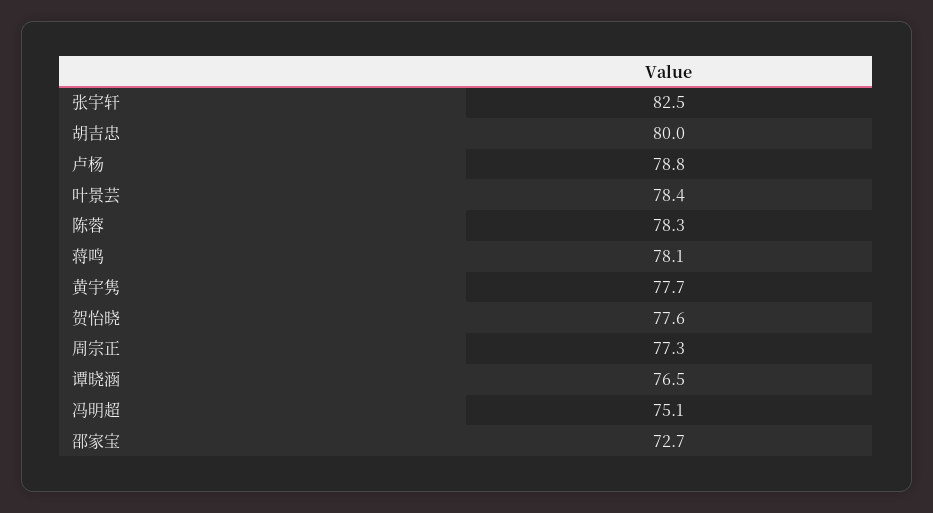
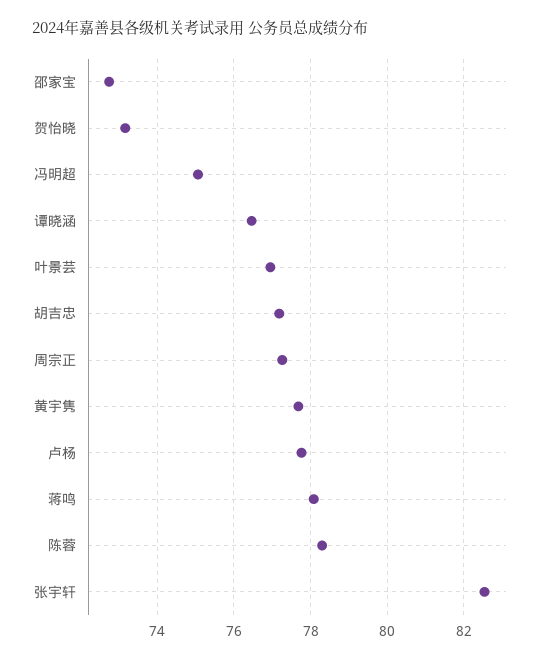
  {
    "张宇轩": 82.5,
-   "胡吉忠": 80,
+   "胡吉忠": 77.2,
-   "卢杨": 78.8,
+   "卢杨": 77.8,
-   "叶景芸": 78.4,
+   "叶景芸": 77,
    "陈蓉": 78.3,
    "蒋鸣": 78.1,
    "黄宇隽": 77.7,
-   "贺怡晓": 77.6,
+   "贺怡晓": 73.2,
    "周宗正": 77.3,
    "谭晓涵": 76.5,
    "冯明超": 75.1,
    "邵家宝": 72.7
  }

